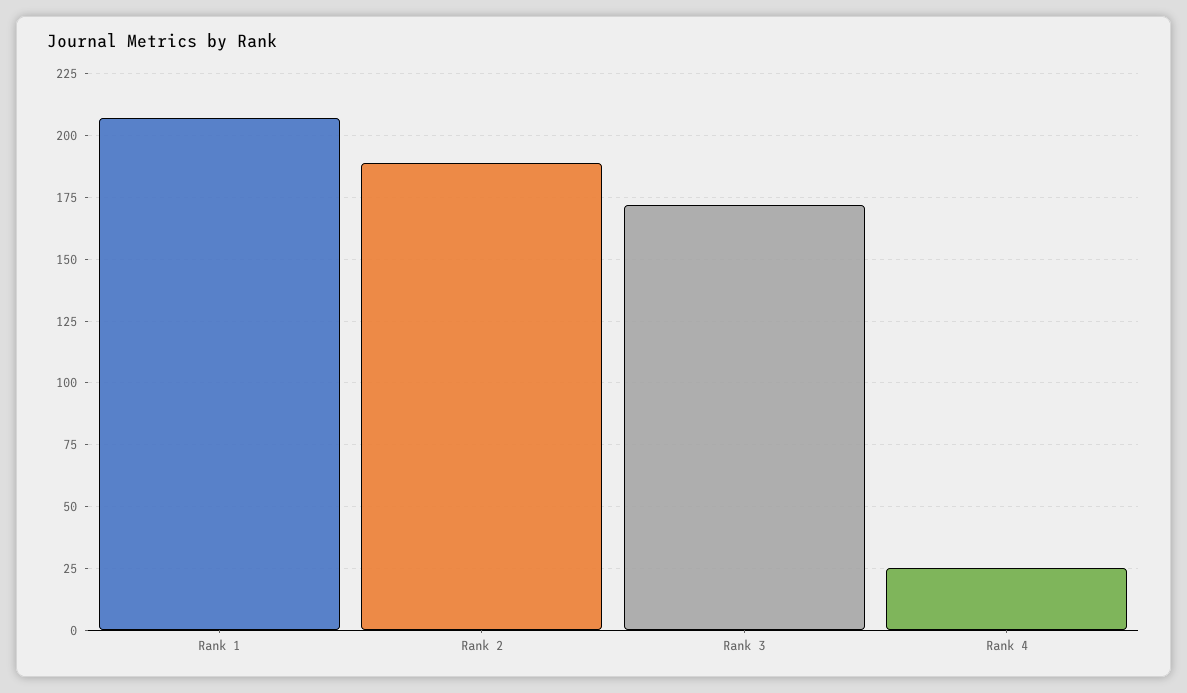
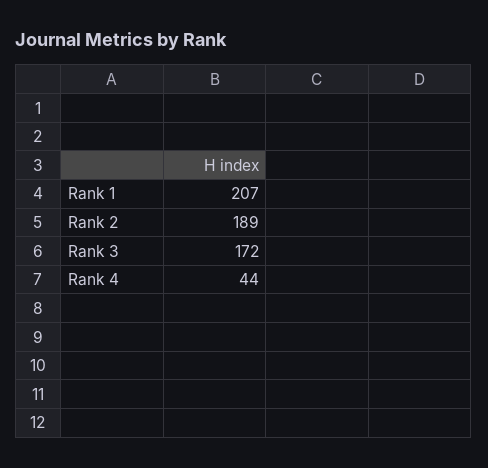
  {
    "Rank 1": 207,
    "Rank 2": 189,
    "Rank 3": 172,
-   "Rank 4": 25
+   "Rank 4": 44
  }

